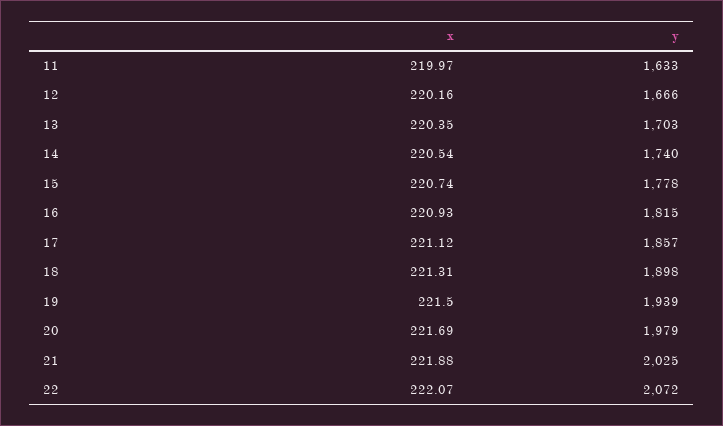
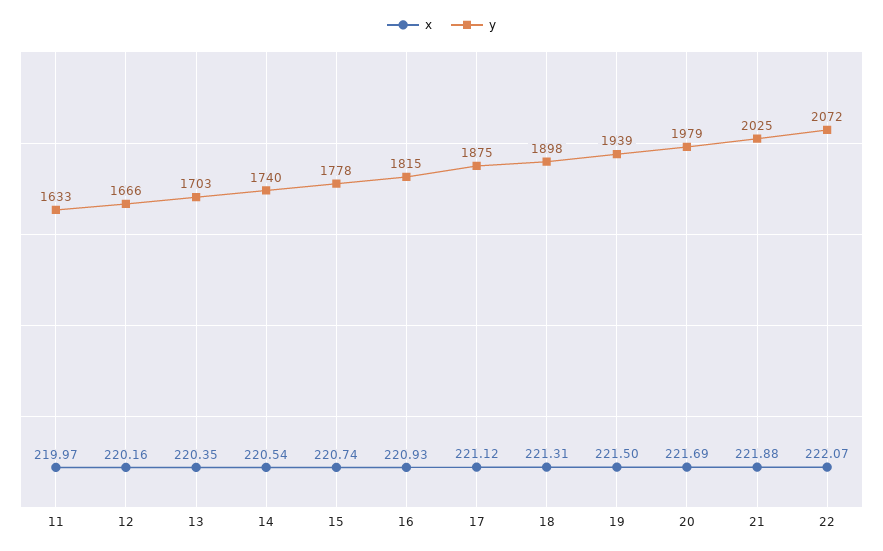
  {
    "x": {
      "11": 219.97,
      "12": 220.16,
      "13": 220.35,
      "14": 220.54,
      "15": 220.74,
      "16": 220.93,
      "17": 221.12,
      "18": 221.31,
      "19": 221.5,
      "20": 221.69,
      "21": 221.88,
      "22": 222.07
    },
    "y": {
      "11": 1633,
      "12": 1666,
      "13": 1703,
      "14": 1740,
      "15": 1778,
      "16": 1815,
-     "17": 1857,
+     "17": 1875,
      "18": 1898,
      "19": 1939,
      "20": 1979,
      "21": 2025,
      "22": 2072
    }
  }

